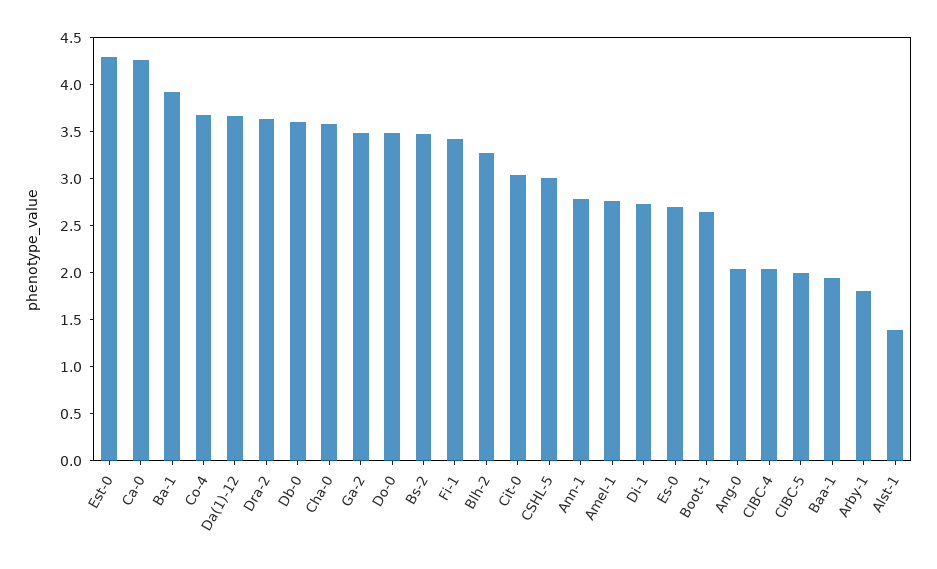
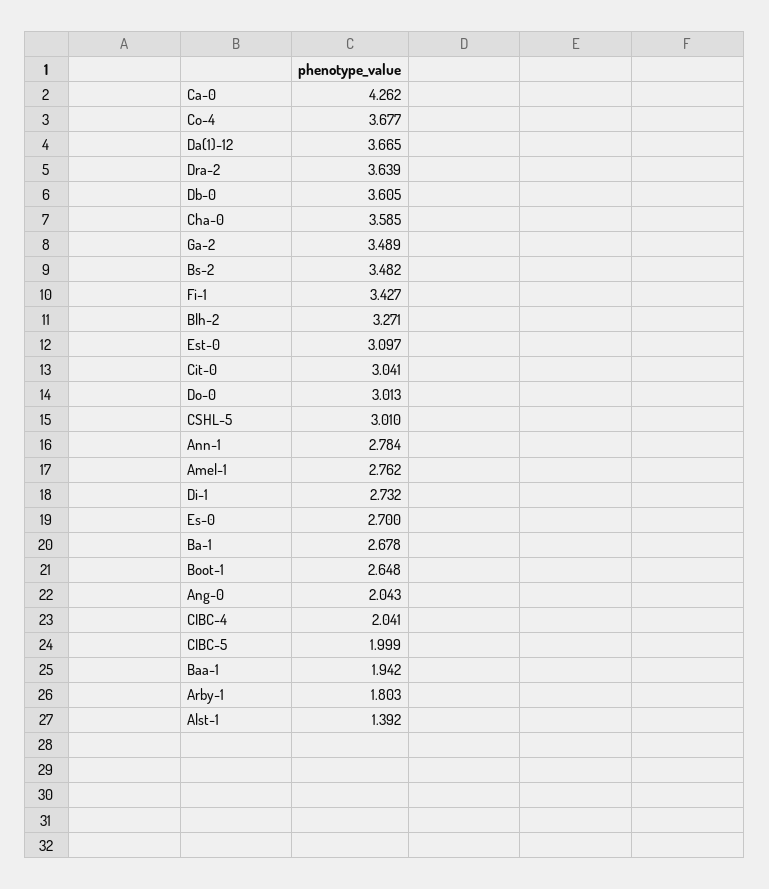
  {
-   "Est-0": 4.3,
+   "Est-0": 3.097,
    "Ca-0": 4.262,
-   "Ba-1": 3.9,
+   "Ba-1": 2.678,
    "Co-4": 3.677,
    "Da(1)-12": 3.665,
    "Dra-2": 3.639,
    "Db-0": 3.605,
    "Cha-0": 3.585,
    "Ga-2": 3.489,
-   "Do-0": 3.5,
+   "Do-0": 3.013,
    "Bs-2": 3.482,
    "Fi-1": 3.427,
    "Blh-2": 3.271,
    "Cit-0": 3.041,
    "CSHL-5": 3.01,
    "Ann-1": 2.784,
    "Amel-1": 2.762,
    "Di-1": 2.732,
    "Es-0": 2.7,
    "Boot-1": 2.648,
    "Ang-0": 2.043,
    "CIBC-4": 2.041,
    "CIBC-5": 1.999,
    "Baa-1": 1.942,
    "Arby-1": 1.803,
    "Alst-1": 1.392
  }

